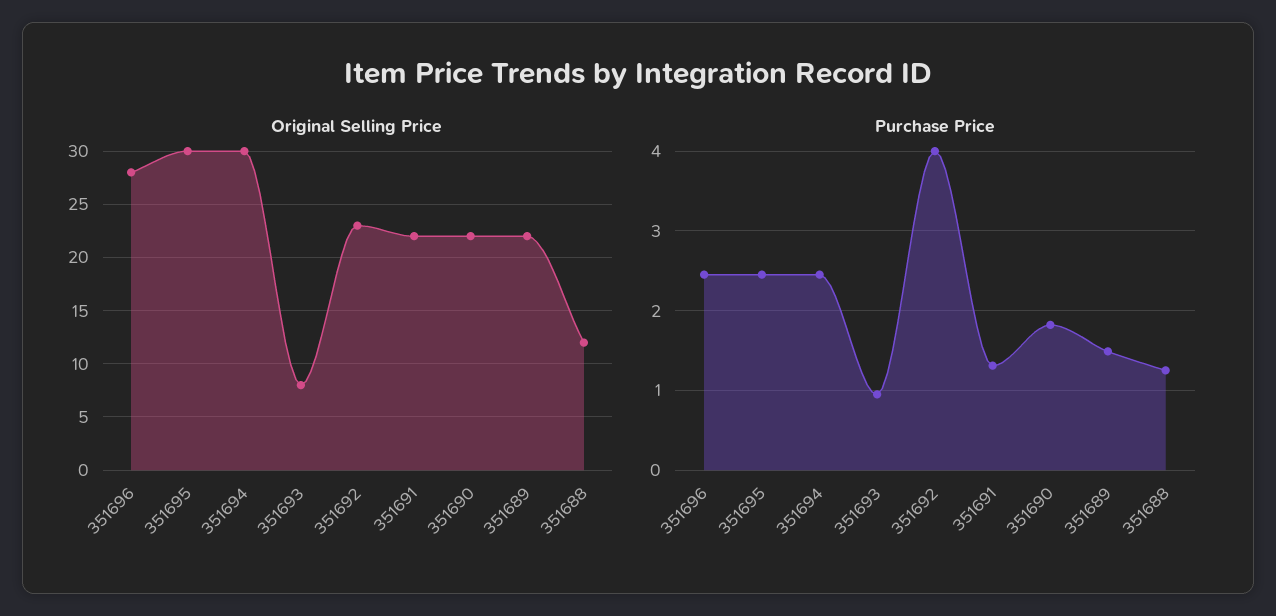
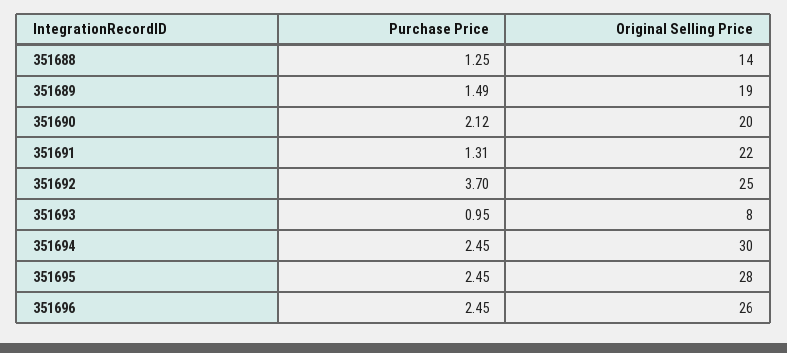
  {
    "Original Selling Price": {
-     "351696": 28,
+     "351696": 26,
-     "351695": 30,
+     "351695": 28,
      "351694": 30,
      "351693": 8,
-     "351692": 23,
+     "351692": 25,
      "351691": 22,
-     "351690": 22,
+     "351690": 20,
-     "351689": 22,
+     "351689": 19,
-     "351688": 12
+     "351688": 14
    },
    "Purchase Price": {
      "351696": 2.45,
      "351695": 2.45,
      "351694": 2.45,
      "351693": 0.95,
-     "351692": 4,
+     "351692": 3.7,
      "351691": 1.31,
-     "351690": 1.8,
+     "351690": 2.12,
      "351689": 1.49,
      "351688": 1.25
    }
  }

